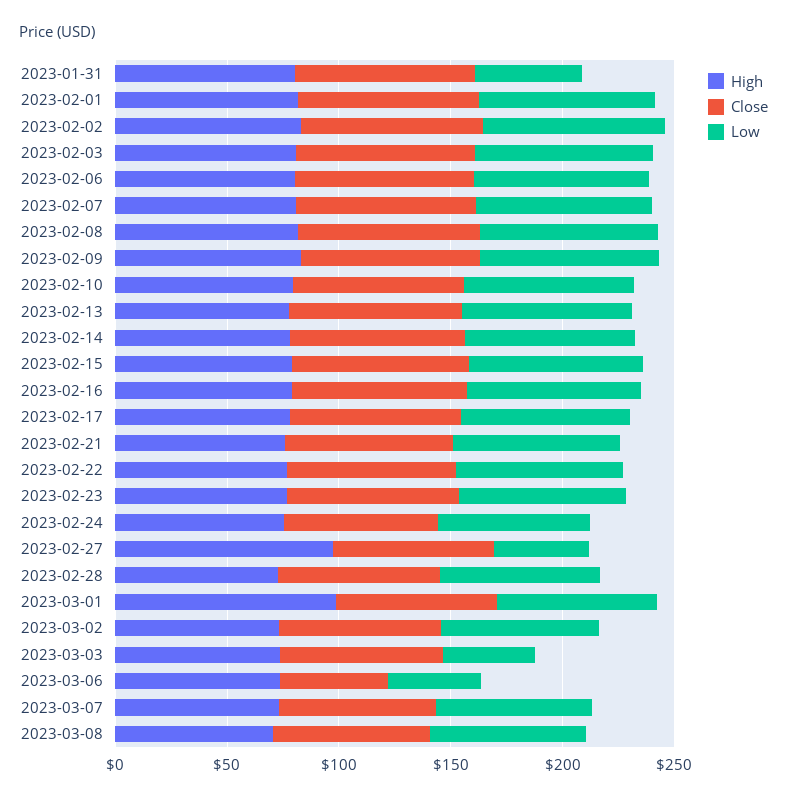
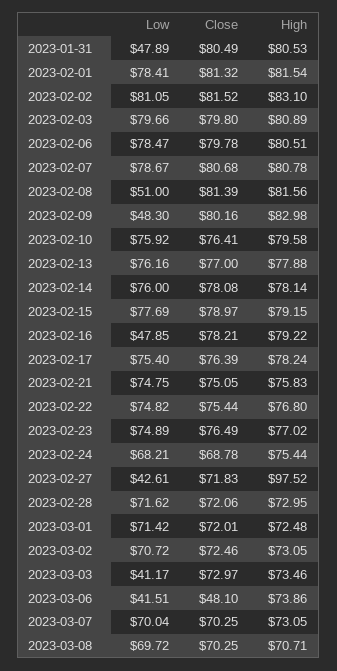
  {
    "High": {
      "2023-01-31": 80.53,
      "2023-02-01": 81.54,
      "2023-02-02": 83.1,
      "2023-02-03": 80.89,
      "2023-02-06": 80.51,
      "2023-02-07": 80.78,
      "2023-02-08": 81.56,
      "2023-02-09": 82.98,
      "2023-02-10": 79.58,
      "2023-02-13": 77.88,
      "2023-02-14": 78.14,
      "2023-02-15": 79.15,
      "2023-02-16": 79.22,
      "2023-02-17": 78.24,
      "2023-02-21": 75.83,
      "2023-02-22": 76.8,
      "2023-02-23": 77.02,
      "2023-02-24": 75.44,
      "2023-02-27": 97.52,
      "2023-02-28": 72.95,
-     "2023-03-01": 100,
+     "2023-03-01": 72.48,
      "2023-03-02": 73.05,
      "2023-03-03": 73.46,
      "2023-03-06": 73.86,
      "2023-03-07": 73.05,
      "2023-03-08": 70.71
    },
    "Close": {
      "2023-01-31": 80.49,
      "2023-02-01": 81.32,
      "2023-02-02": 81.52,
      "2023-02-03": 79.8,
      "2023-02-06": 79.78,
      "2023-02-07": 80.68,
      "2023-02-08": 81.39,
      "2023-02-09": 80.16,
      "2023-02-10": 76.41,
      "2023-02-13": 77,
      "2023-02-14": 78.08,
      "2023-02-15": 78.97,
      "2023-02-16": 78.21,
      "2023-02-17": 76.39,
      "2023-02-21": 75.05,
      "2023-02-22": 75.44,
      "2023-02-23": 76.49,
      "2023-02-24": 68.78,
      "2023-02-27": 71.83,
      "2023-02-28": 72.06,
      "2023-03-01": 72.01,
      "2023-03-02": 72.46,
      "2023-03-03": 72.97,
      "2023-03-06": 48.1,
      "2023-03-07": 70.25,
      "2023-03-08": 70.25
    },
    "Low": {
      "2023-01-31": 47.89,
      "2023-02-01": 78.41,
      "2023-02-02": 81.05,
      "2023-02-03": 79.66,
      "2023-02-06": 78.47,
      "2023-02-07": 78.67,
-     "2023-02-08": 80,
+     "2023-02-08": 51,
-     "2023-02-09": 80,
+     "2023-02-09": 48.3,
      "2023-02-10": 75.92,
      "2023-02-13": 76.16,
      "2023-02-14": 76,
      "2023-02-15": 77.69,
-     "2023-02-16": 80,
+     "2023-02-16": 47.85,
      "2023-02-17": 75.4,
      "2023-02-21": 74.75,
      "2023-02-22": 74.82,
      "2023-02-23": 74.89,
      "2023-02-24": 68.21,
      "2023-02-27": 42.61,
      "2023-02-28": 71.62,
      "2023-03-01": 71.42,
      "2023-03-02": 70.72,
      "2023-03-03": 41.17,
      "2023-03-06": 41.51,
      "2023-03-07": 70.04,
      "2023-03-08": 69.72
    }
  }

